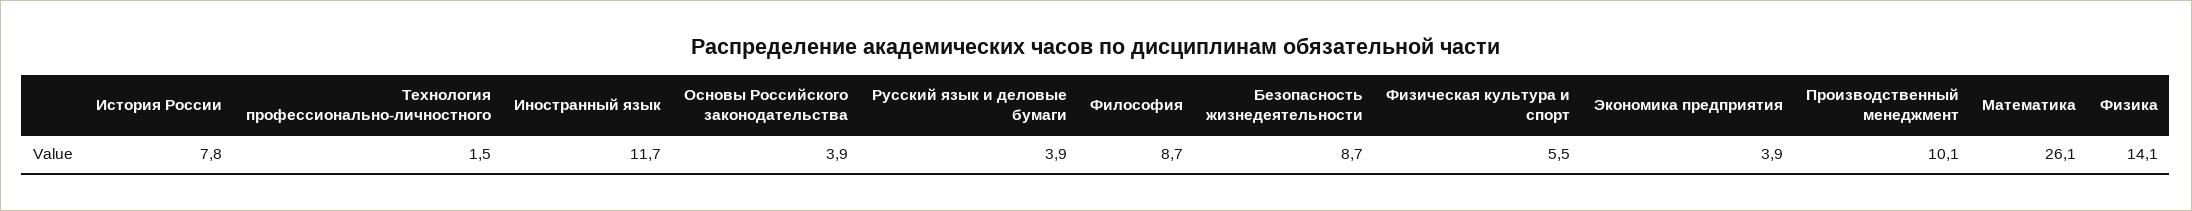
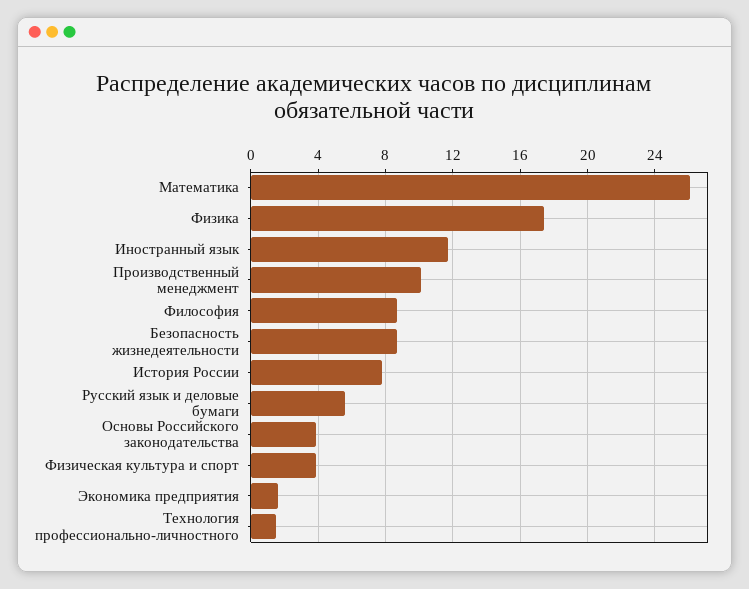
  {
    "История России": 7.8,
    "Технология профессионально-личностного": 1.5,
    "Иностранный язык": 11.7,
    "Основы Российского законодательства": 3.9,
-   "Русский язык и деловые бумаги": 3.9,
+   "Русский язык и деловые бумаги": 5.5,
    "Философия": 8.7,
    "Безопасность жизнедеятельности": 8.7,
-   "Физическая культура и спорт": 5.5,
+   "Физическая культура и спорт": 4,
-   "Экономика предприятия": 3.9,
+   "Экономика предприятия": 1.5,
    "Производственный менеджмент": 10.1,
    "Математика": 26.1,
-   "Физика": 14.1
+   "Физика": 17.5
  }

